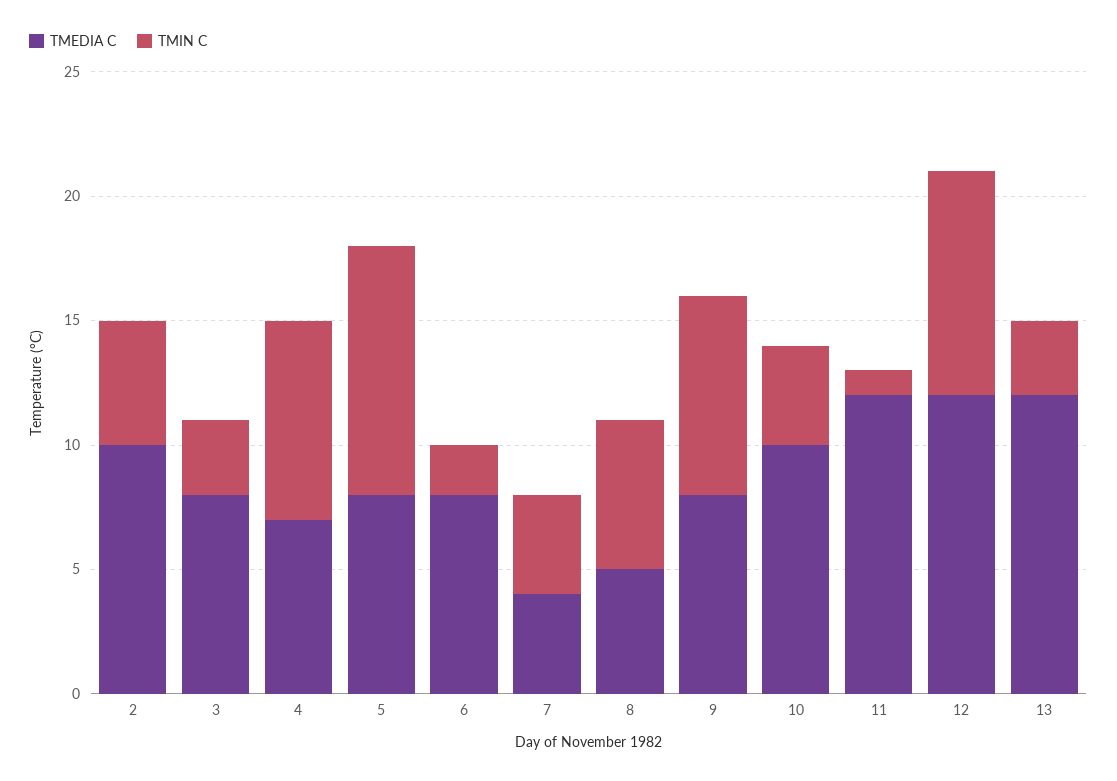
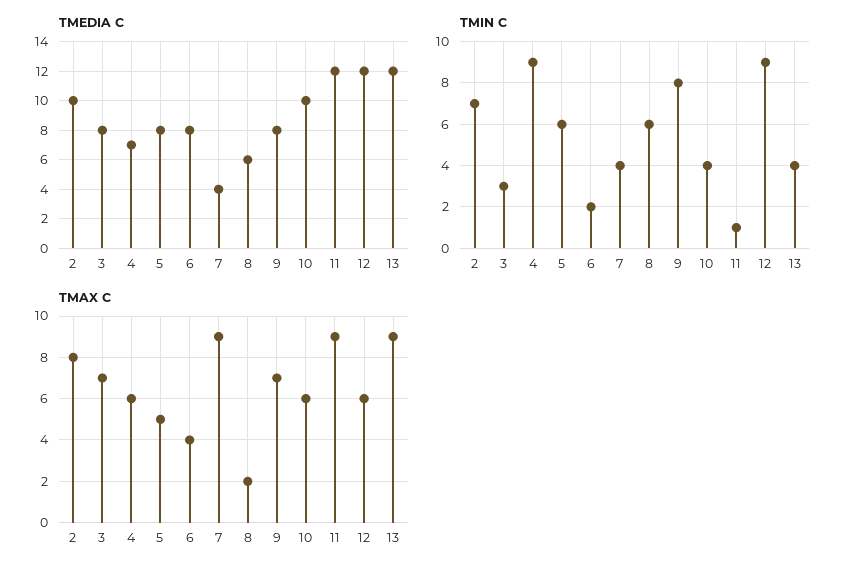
  {
    "TMEDIA C": {
      "2": 10,
      "3": 8,
      "4": 7,
      "5": 8,
      "6": 8,
      "7": 4,
-     "8": 5,
+     "8": 6,
      "9": 8,
      "10": 10,
      "11": 12,
      "12": 12,
      "13": 12
    },
    "TMIN C": {
-     "2": 5,
+     "2": 7,
      "3": 3,
-     "4": 8,
+     "4": 9,
-     "5": 10,
+     "5": 6,
      "6": 2,
      "7": 4,
      "8": 6,
      "9": 8,
      "10": 4,
      "11": 1,
      "12": 9,
-     "13": 3
+     "13": 4
-   }
+   },
+   "TMAX C": {
+     "2": 8,
+     "3": 7,
+     "4": 6,
+     "5": 5,
+     "6": 4,
+     "7": 9,
+     "8": 2,
+     "9": 7,
+     "10": 6,
+     "11": 9,
+     "12": 6,
+     "13": 9
+   }
  }

